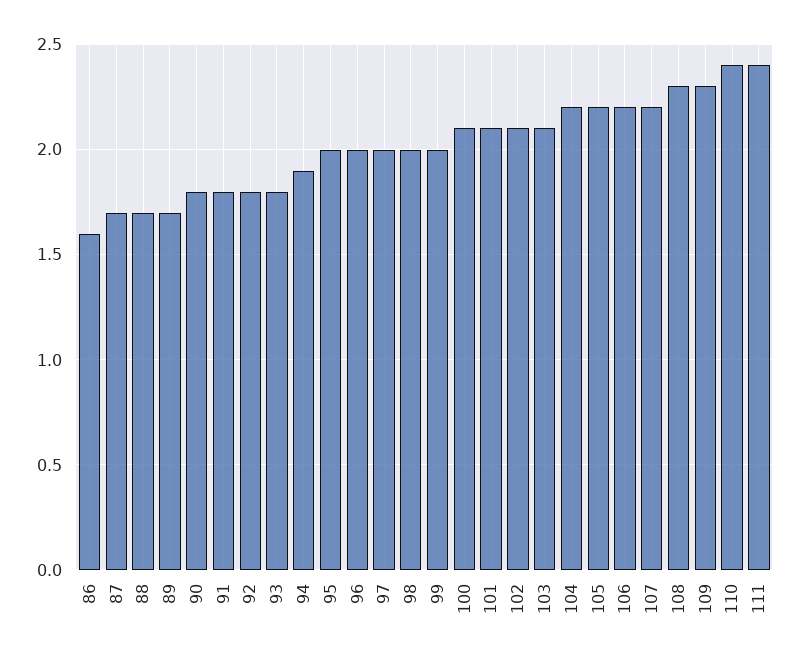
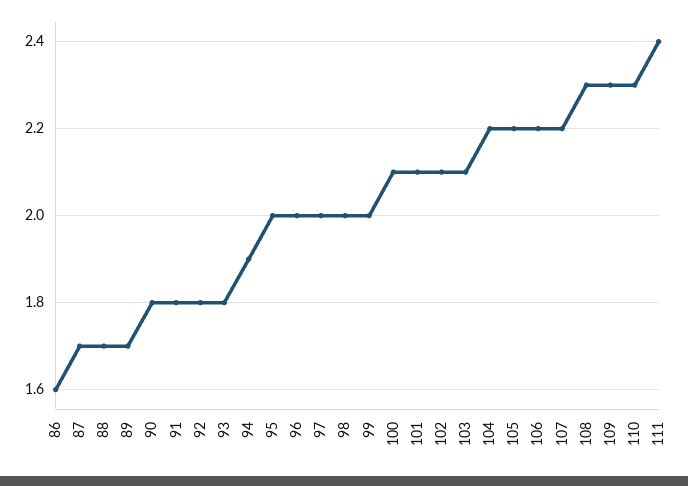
  {
    "86": 1.6,
    "87": 1.7,
    "88": 1.7,
    "89": 1.7,
    "90": 1.8,
    "91": 1.8,
    "92": 1.8,
    "93": 1.8,
    "94": 1.9,
    "95": 2,
    "96": 2,
    "97": 2,
    "98": 2,
    "99": 2,
    "100": 2.1,
    "101": 2.1,
    "102": 2.1,
    "103": 2.1,
    "104": 2.2,
    "105": 2.2,
    "106": 2.2,
    "107": 2.2,
    "108": 2.3,
    "109": 2.3,
-   "110": 2.4,
+   "110": 2.3,
    "111": 2.4
  }

